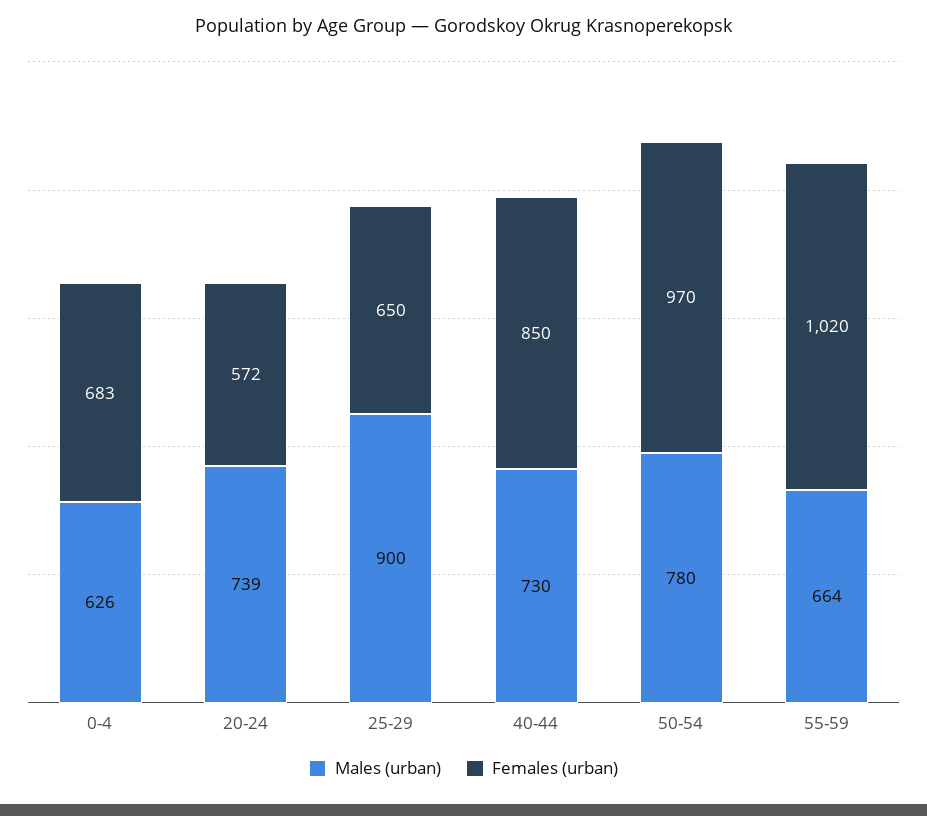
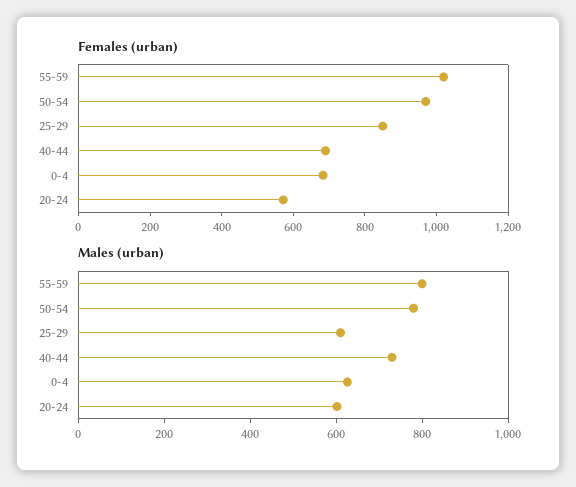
  {
    "Males (urban)": {
      "0-4": 626,
-     "20-24": 739,
+     "20-24": 600,
-     "25-29": 900,
+     "25-29": 600,
      "40-44": 730,
      "50-54": 780,
-     "55-59": 664
+     "55-59": 800
    },
    "Females (urban)": {
      "0-4": 683,
      "20-24": 572,
-     "25-29": 650,
+     "25-29": 850,
-     "40-44": 850,
+     "40-44": 700,
      "50-54": 970,
      "55-59": 1020
    }
  }

